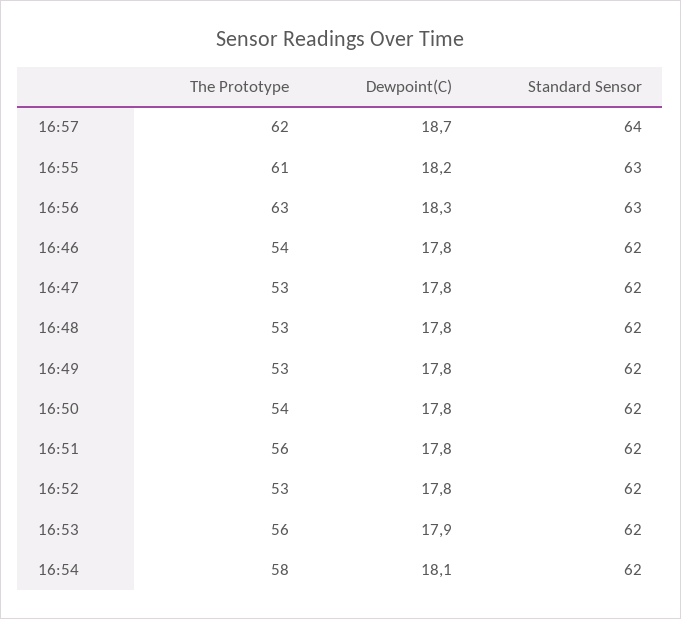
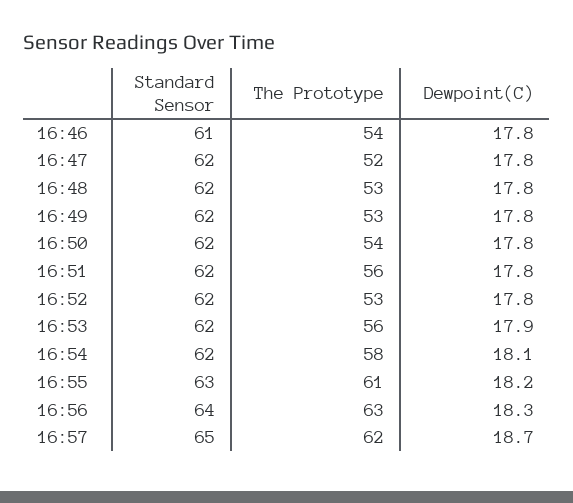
  {
    "The Prototype": {
      "16:57": 62,
      "16:55": 61,
      "16:56": 63,
      "16:46": 54,
-     "16:47": 53,
+     "16:47": 52,
      "16:48": 53,
      "16:49": 53,
      "16:50": 54,
      "16:51": 56,
      "16:52": 53,
      "16:53": 56,
      "16:54": 58
    },
    "Dewpoint(C)": {
      "16:57": 18.7,
      "16:55": 18.2,
      "16:56": 18.3,
      "16:46": 17.8,
      "16:47": 17.8,
      "16:48": 17.8,
      "16:49": 17.8,
      "16:50": 17.8,
      "16:51": 17.8,
      "16:52": 17.8,
      "16:53": 17.9,
      "16:54": 18.1
    },
    "Standard Sensor": {
-     "16:57": 64,
+     "16:57": 65,
      "16:55": 63,
-     "16:56": 63,
+     "16:56": 64,
-     "16:46": 62,
+     "16:46": 61,
      "16:47": 62,
      "16:48": 62,
      "16:49": 62,
      "16:50": 62,
      "16:51": 62,
      "16:52": 62,
      "16:53": 62,
      "16:54": 62
    }
  }

